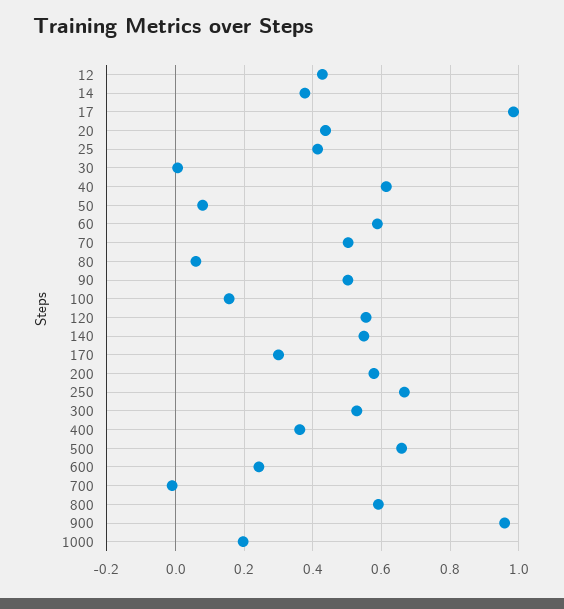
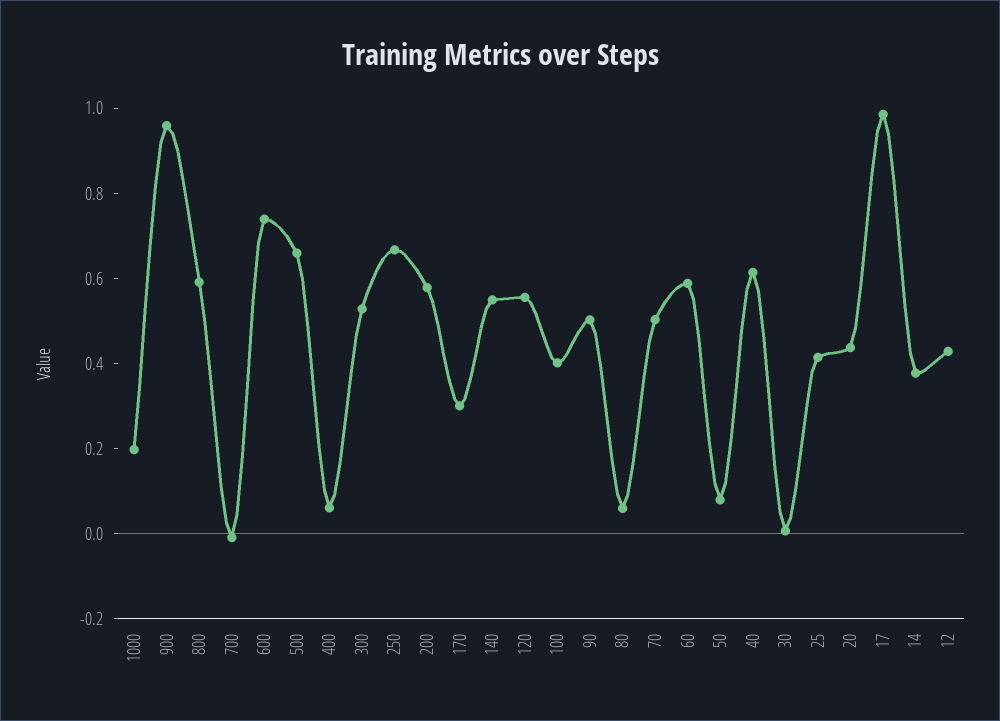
  {
    "12": 0.42,
    "14": 0.38,
    "17": 0.98,
    "20": 0.44,
    "25": 0.42,
    "30": 0,
    "40": 0.62,
    "50": 0.08,
    "60": 0.58,
    "70": 0.5,
    "80": 0.06,
    "90": 0.5,
-   "100": 0.16,
+   "100": 0.4,
    "120": 0.56,
    "140": 0.54,
    "170": 0.3,
    "200": 0.58,
    "250": 0.66,
    "300": 0.52,
-   "400": 0.36,
+   "400": 0.05,
    "500": 0.66,
-   "600": 0.24,
+   "600": 0.75,
    "700": -0.02,
    "800": 0.6,
    "900": 0.96,
    "1000": 0.2
  }

